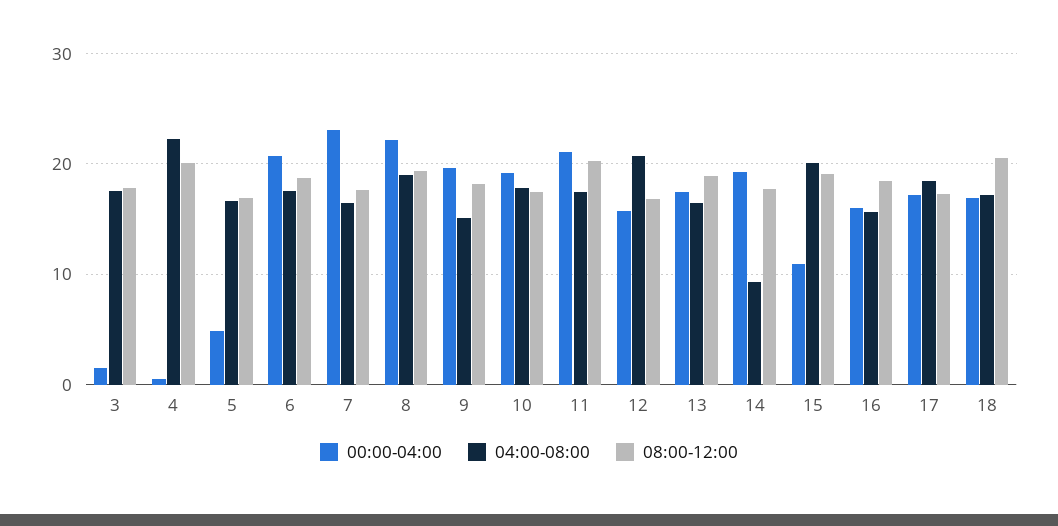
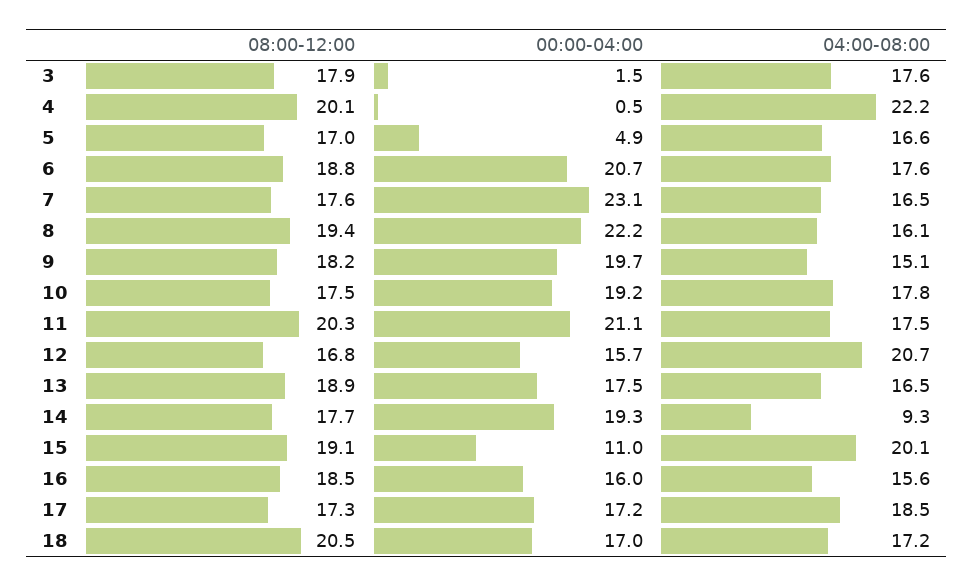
  {
    "00:00-04:00": {
      "3": 1.5,
      "4": 0.5,
      "5": 4.9,
      "6": 20.7,
      "7": 23.1,
      "8": 22.2,
      "9": 19.7,
      "10": 19.2,
      "11": 21.1,
      "12": 15.7,
      "13": 17.5,
      "14": 19.3,
      "15": 11,
      "16": 16,
      "17": 17.2,
      "18": 17
    },
    "04:00-08:00": {
      "3": 17.6,
      "4": 22.2,
      "5": 16.6,
      "6": 17.6,
      "7": 16.5,
-     "8": 19,
+     "8": 16.1,
      "9": 15.1,
      "10": 17.8,
      "11": 17.5,
      "12": 20.7,
      "13": 16.5,
      "14": 9.3,
      "15": 20.1,
      "16": 15.6,
      "17": 18.5,
      "18": 17.2
    },
    "08:00-12:00": {
      "3": 17.9,
      "4": 20.1,
      "5": 17,
      "6": 18.8,
      "7": 17.6,
      "8": 19.4,
      "9": 18.2,
      "10": 17.5,
      "11": 20.3,
      "12": 16.8,
      "13": 18.9,
      "14": 17.7,
      "15": 19.1,
      "16": 18.5,
      "17": 17.3,
      "18": 20.5
    }
  }

